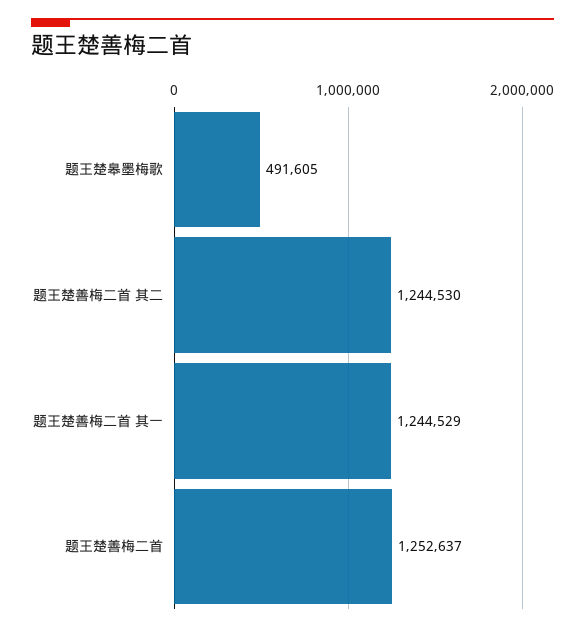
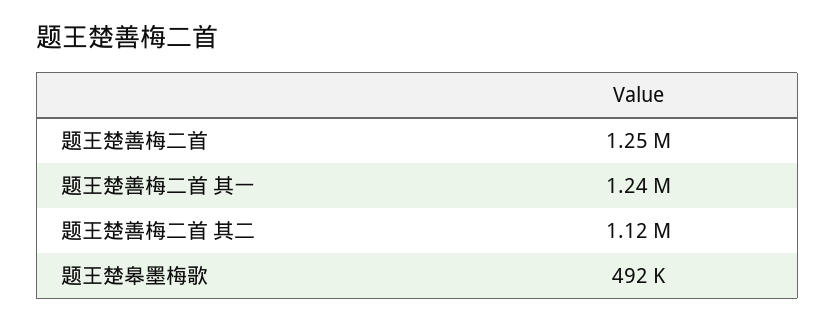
  {
    "题王楚皋墨梅歌": 491605,
-   "题王楚善梅二首 其二": 1244530,
+   "题王楚善梅二首 其二": 1120000,
    "题王楚善梅二首 其一": 1244529,
    "题王楚善梅二首": 1252637
  }

